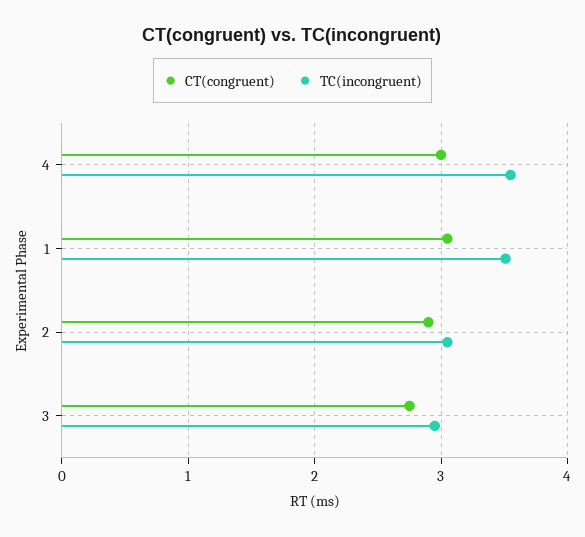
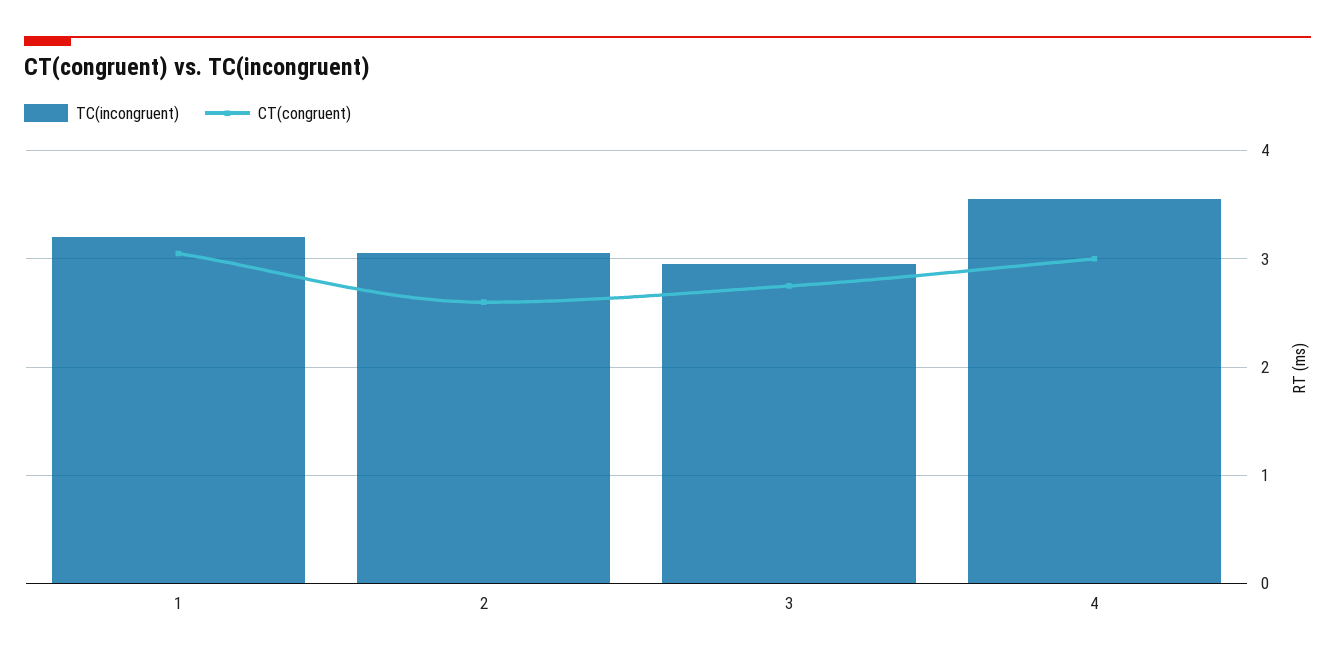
  {
    "CT(congruent)": {
      "4": 3,
      "1": 3.1,
-     "2": 2.9,
+     "2": 2.6,
      "3": 2.8
    },
    "TC(incongruent)": {
      "4": 3.6,
-     "1": 3.5,
+     "1": 3.2,
      "2": 3.1,
      "3": 3
    }
  }

